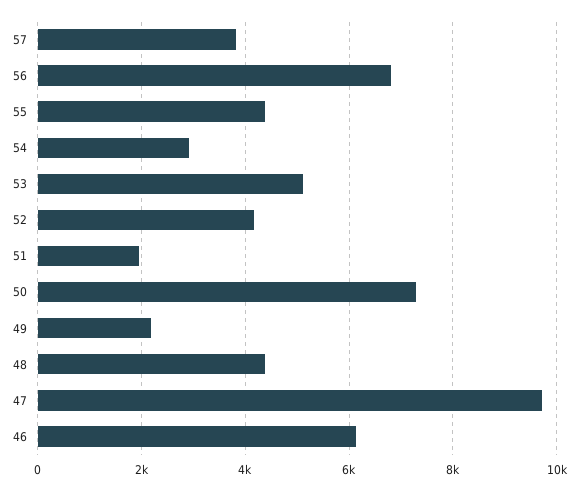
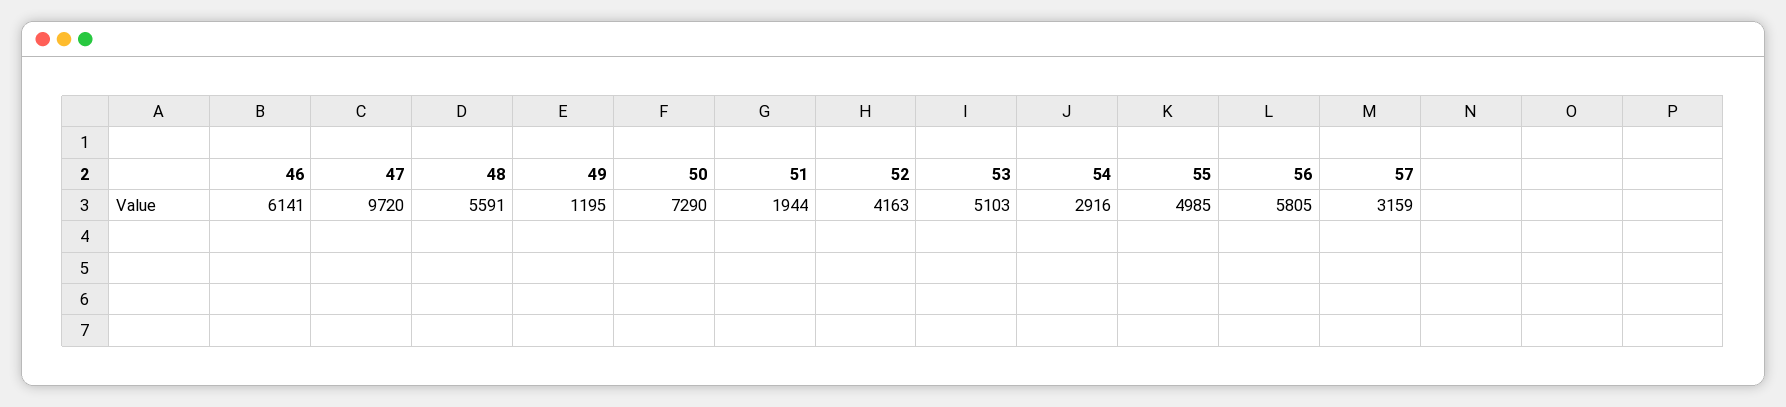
  {
-   "57": 3800,
+   "57": 3159,
-   "56": 6800,
+   "56": 5805,
-   "55": 4400,
+   "55": 4985,
    "54": 2916,
    "53": 5103,
    "52": 4163,
    "51": 1944,
    "50": 7290,
-   "49": 2200,
+   "49": 1195,
-   "48": 4400,
+   "48": 5591,
    "47": 9720,
    "46": 6141
  }

